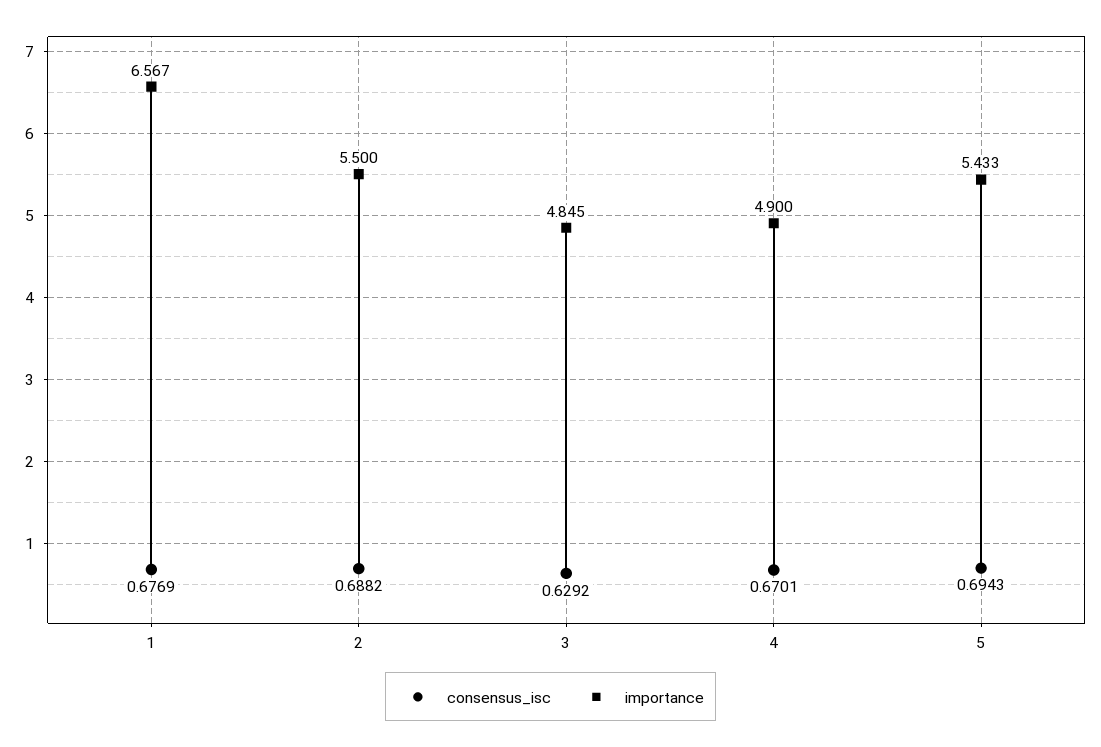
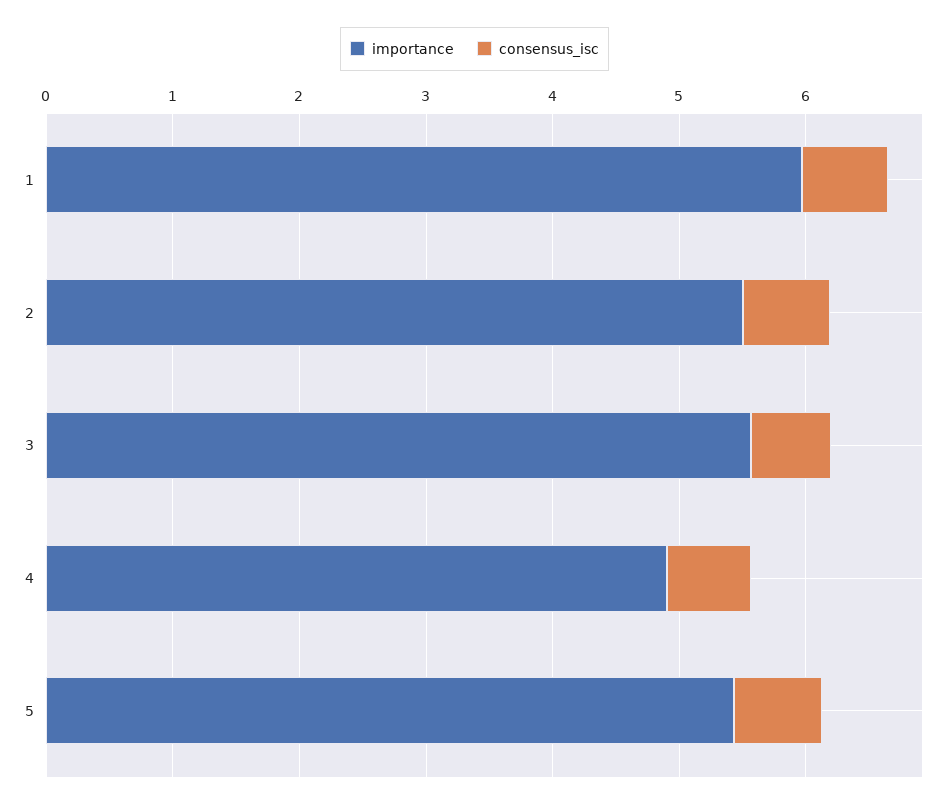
  {
    "consensus_isc": {
      "1": 0.6769,
      "2": 0.6882,
      "3": 0.6292,
      "4": 0.6701,
      "5": 0.6943
    },
    "importance": {
-     "1": 6.567,
+     "1": 6,
      "2": 5.5,
-     "3": 4.845,
+     "3": 5.6,
      "4": 4.9,
      "5": 5.433
    }
  }

